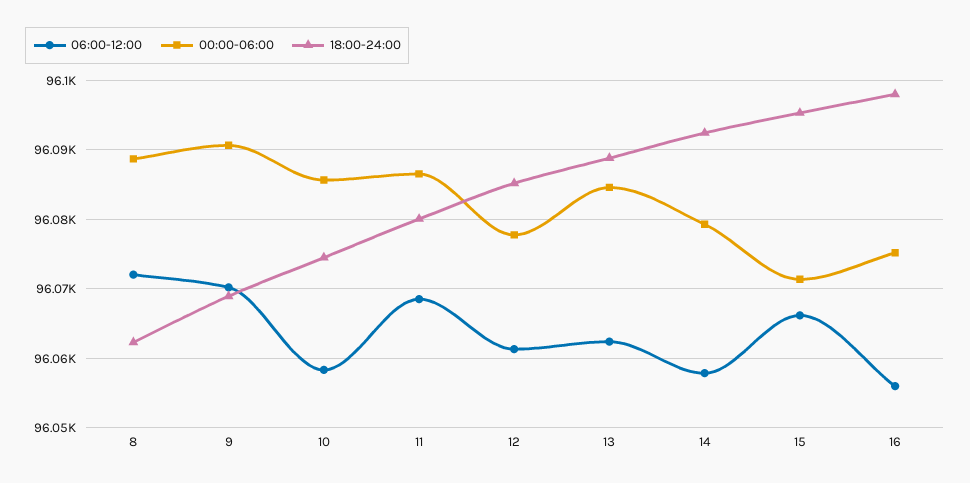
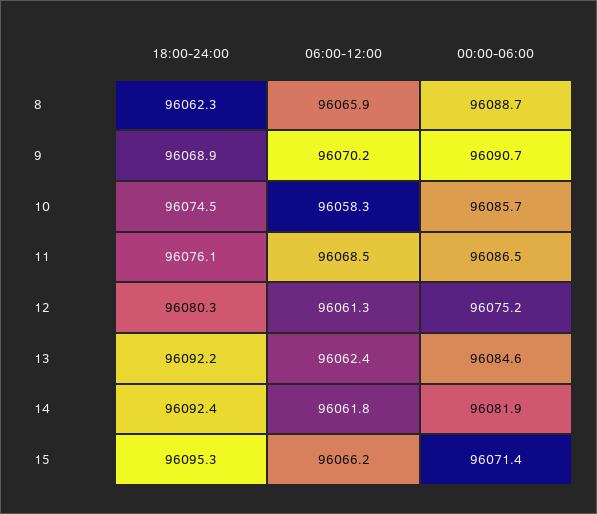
  {
    "06:00-12:00": {
-     "8": 96072,
+     "8": 96065.9,
      "9": 96070.2,
      "10": 96058.3,
      "11": 96068.5,
      "12": 96061.3,
      "13": 96062.4,
-     "14": 96058,
+     "14": 96061.8,
-     "15": 96066.2,
+     "15": 96066.2
-     "16": 96056
    },
    "00:00-06:00": {
      "8": 96088.7,
      "9": 96090.7,
      "10": 96085.7,
      "11": 96086.5,
-     "12": 96078,
+     "12": 96075.2,
      "13": 96084.6,
-     "14": 96079,
+     "14": 96081.9,
-     "15": 96071.4,
+     "15": 96071.4
-     "16": 96075
    },
    "18:00-24:00": {
      "8": 96062.3,
      "9": 96068.9,
      "10": 96074.5,
-     "11": 96080,
+     "11": 96076.1,
-     "12": 96085,
+     "12": 96080.3,
-     "13": 96089,
+     "13": 96092.2,
      "14": 96092.4,
-     "15": 96095.3,
+     "15": 96095.3
-     "16": 96098
    }
  }

